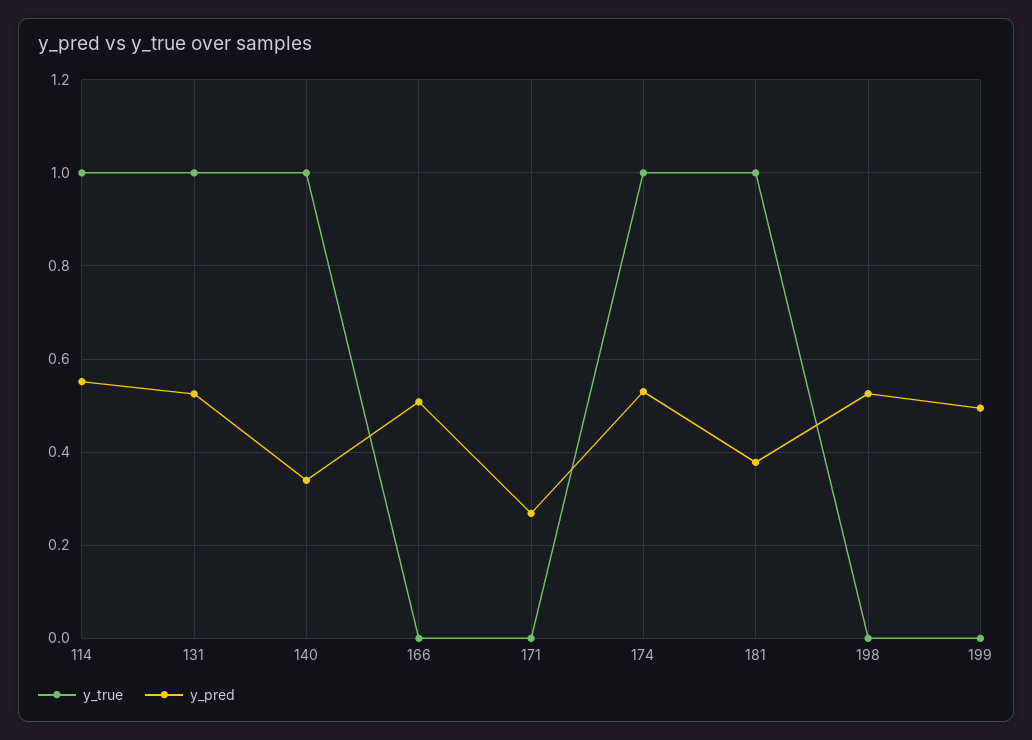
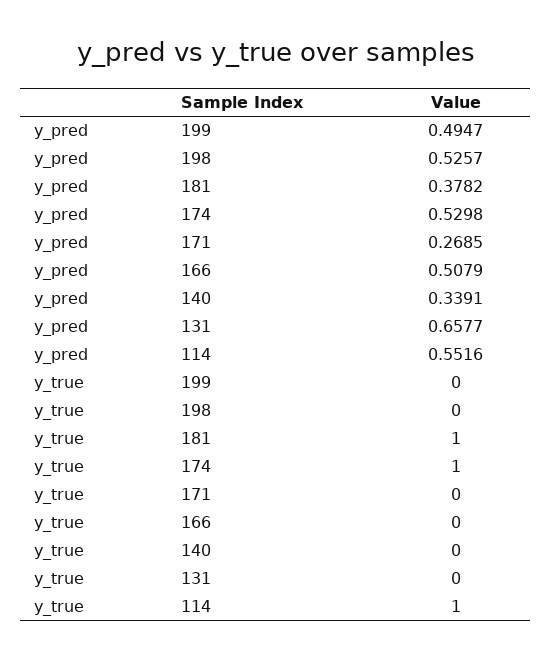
  {
    "y_true": {
      "114": 1,
-     "131": 1,
+     "131": 0,
-     "140": 1,
+     "140": 0,
      "166": 0,
      "171": 0,
      "174": 1,
      "181": 1,
      "198": 0,
      "199": 0
    },
    "y_pred": {
      "114": 0.5516,
-     "131": 0.52,
+     "131": 0.6577,
      "140": 0.3391,
      "166": 0.5079,
      "171": 0.2685,
      "174": 0.5298,
      "181": 0.3782,
      "198": 0.5257,
      "199": 0.4947
    }
  }

